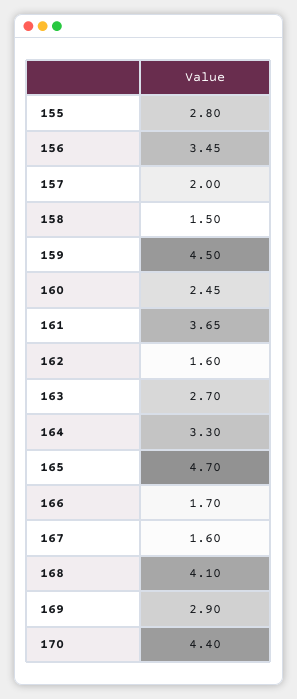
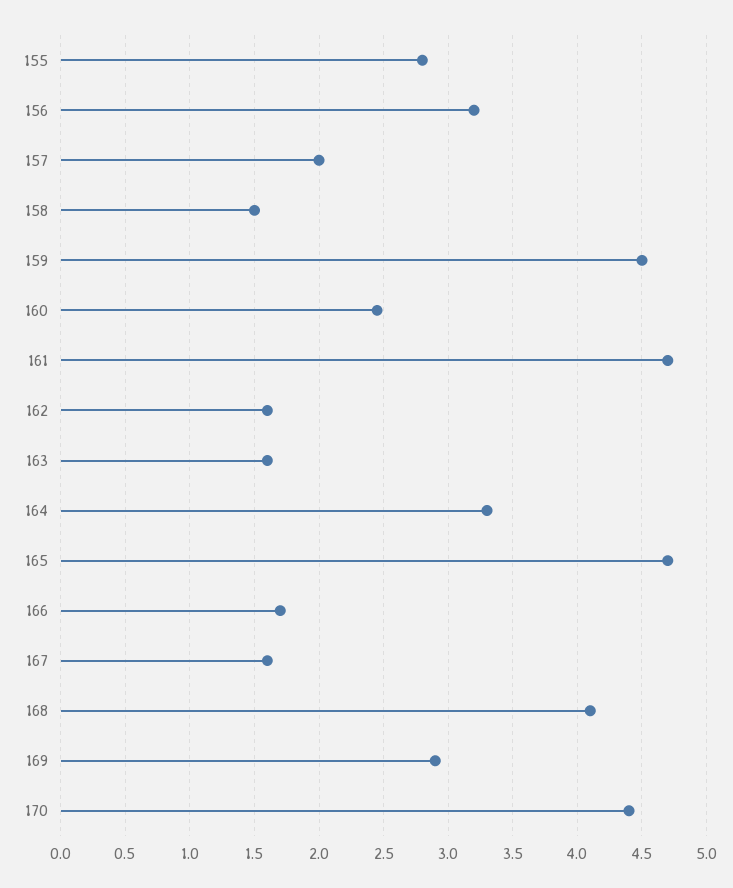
  {
    "155": 2.8,
-   "156": 3.45,
+   "156": 3.2,
    "157": 2,
    "158": 1.5,
    "159": 4.5,
    "160": 2.45,
-   "161": 3.65,
+   "161": 4.7,
    "162": 1.6,
-   "163": 2.7,
+   "163": 1.6,
    "164": 3.3,
    "165": 4.7,
    "166": 1.7,
    "167": 1.6,
    "168": 4.1,
    "169": 2.9,
    "170": 4.4
  }

